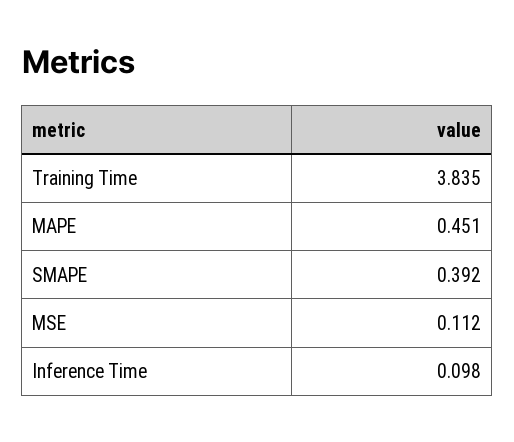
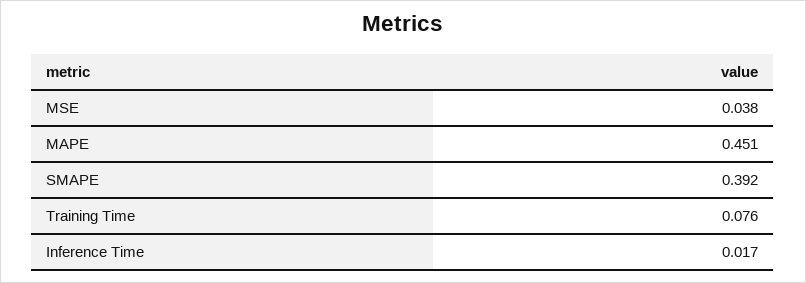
  {
-   "Training Time": 3.835,
+   "Training Time": 0.076,
    "MAPE": 0.451,
    "SMAPE": 0.392,
-   "MSE": 0.112,
+   "MSE": 0.038,
-   "Inference Time": 0.098
+   "Inference Time": 0.017
  }

